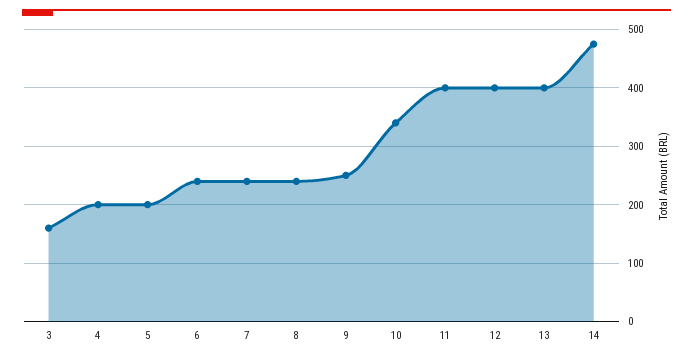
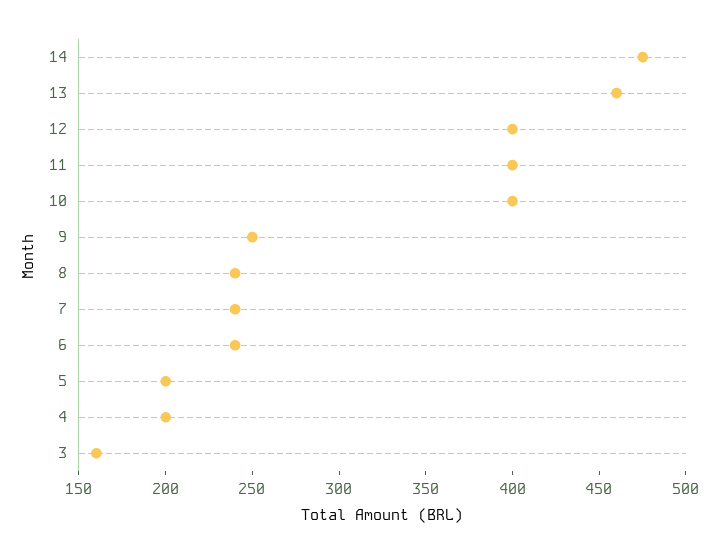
  {
    "3": 160,
    "4": 200,
    "5": 200,
    "6": 240,
    "7": 240,
    "8": 240,
    "9": 250,
-   "10": 340,
+   "10": 400,
    "11": 400,
    "12": 400,
-   "13": 400,
+   "13": 460,
    "14": 480
  }

